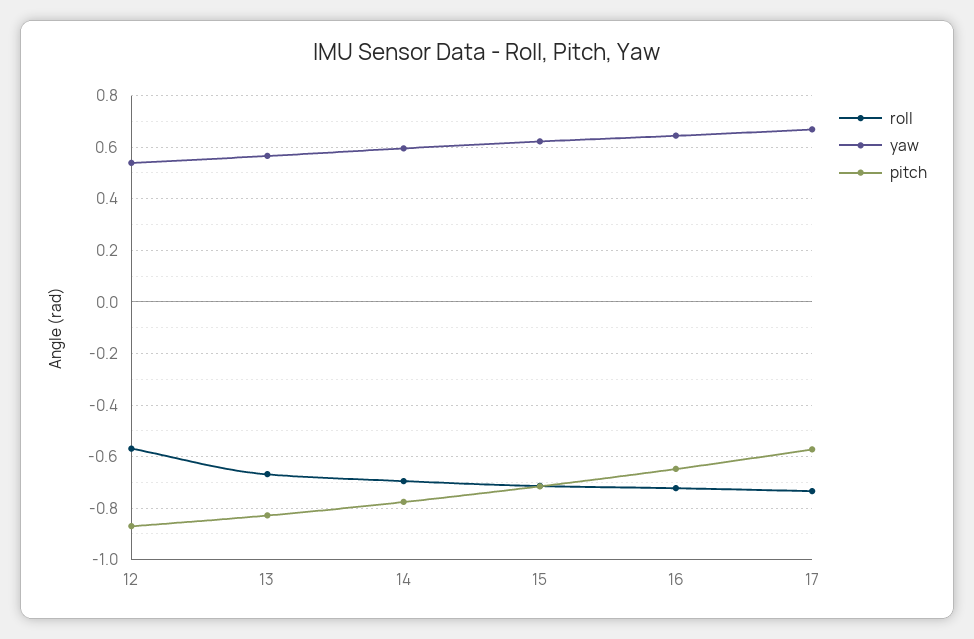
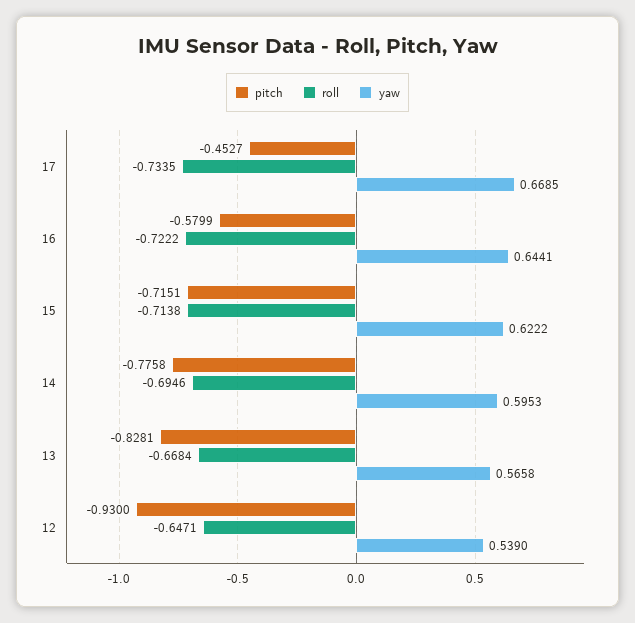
  {
    "roll": {
-     "12": -0.575,
+     "12": -0.6471,
      "13": -0.6684,
      "14": -0.6946,
      "15": -0.7138,
      "16": -0.7222,
      "17": -0.7335
    },
    "yaw": {
      "12": 0.539,
      "13": 0.5658,
      "14": 0.5953,
      "15": 0.6222,
      "16": 0.6441,
      "17": 0.6685
    },
    "pitch": {
-     "12": -0.875,
+     "12": -0.93,
      "13": -0.8281,
      "14": -0.7758,
      "15": -0.7151,
-     "16": -0.65,
+     "16": -0.5799,
-     "17": -0.575
+     "17": -0.4527
    }
  }

